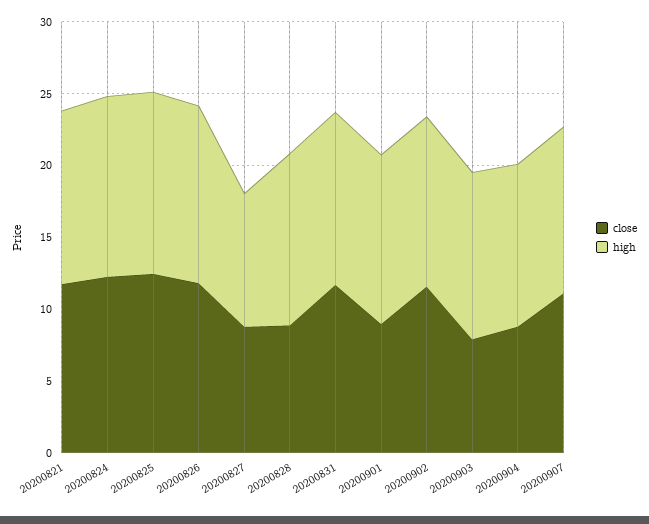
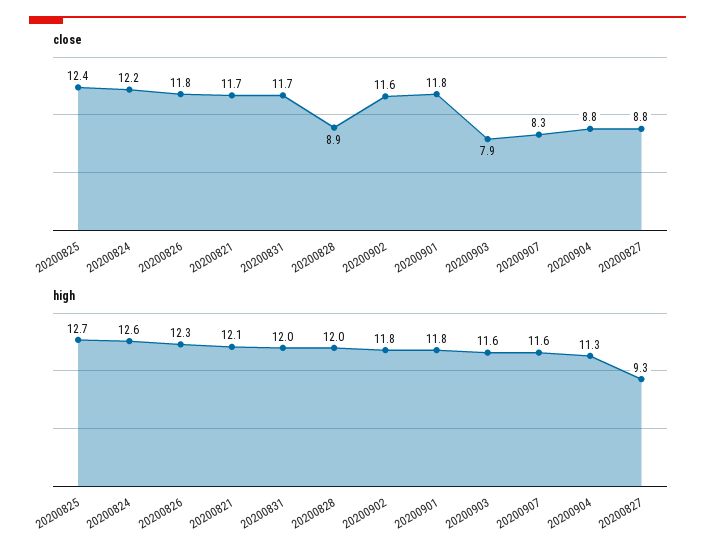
  {
    "close": {
      "20200821": 11.7,
      "20200824": 12.2,
      "20200825": 12.4,
      "20200826": 11.8,
      "20200827": 8.8,
      "20200828": 8.9,
      "20200831": 11.7,
-     "20200901": 9,
+     "20200901": 11.8,
      "20200902": 11.6,
      "20200903": 7.9,
      "20200904": 8.8,
-     "20200907": 11
+     "20200907": 8.3
    },
    "high": {
      "20200821": 12.1,
      "20200824": 12.6,
      "20200825": 12.7,
      "20200826": 12.3,
      "20200827": 9.3,
      "20200828": 12,
      "20200831": 12,
      "20200901": 11.8,
      "20200902": 11.8,
      "20200903": 11.6,
      "20200904": 11.3,
      "20200907": 11.6
    }
  }

